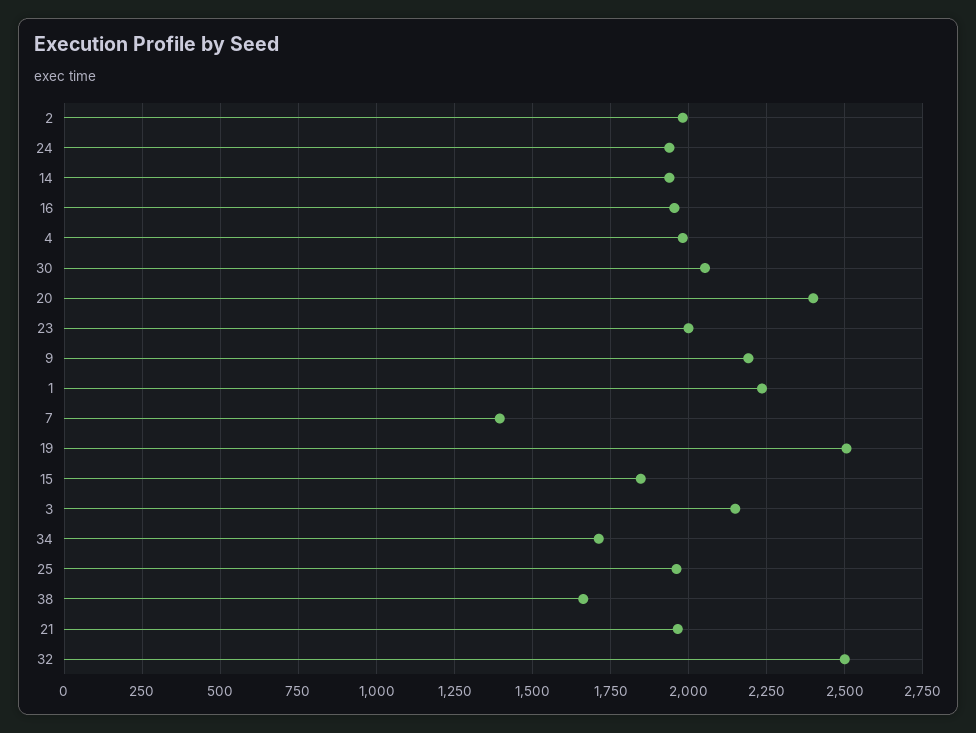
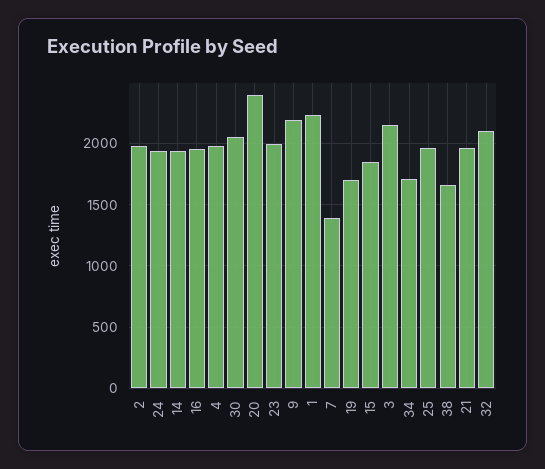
  {
    "2": 1975,
    "24": 1950,
    "14": 1950,
    "16": 1950,
    "4": 1975,
    "30": 2050,
    "20": 2400,
    "23": 2000,
    "9": 2200,
    "1": 2225,
    "7": 1400,
-   "19": 2500,
+   "19": 1700,
    "15": 1850,
    "3": 2150,
    "34": 1700,
    "25": 1950,
    "38": 1650,
    "21": 1975,
-   "32": 2500
+   "32": 2100
  }

